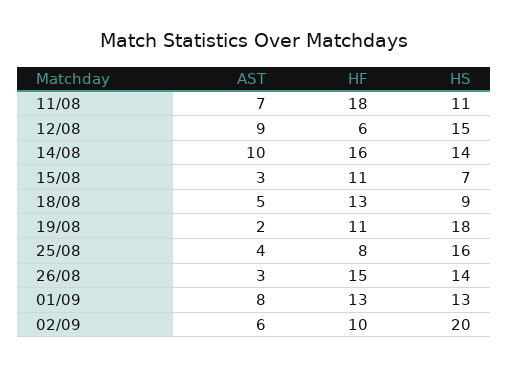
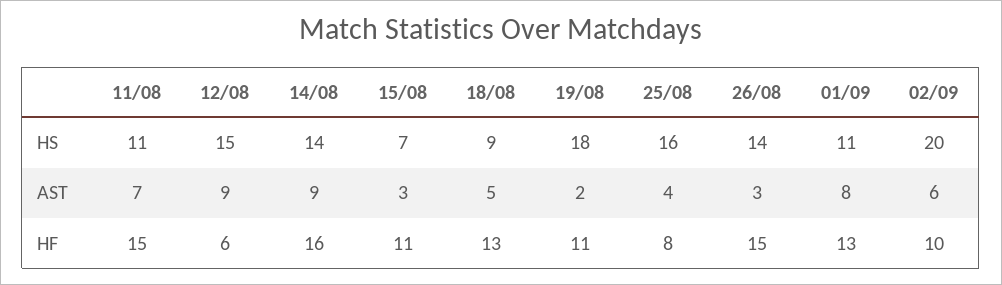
  {
    "AST": {
      "11/08": 7,
      "12/08": 9,
-     "14/08": 10,
+     "14/08": 9,
      "15/08": 3,
      "18/08": 5,
      "19/08": 2,
      "25/08": 4,
      "26/08": 3,
      "01/09": 8,
      "02/09": 6
    },
    "HF": {
-     "11/08": 18,
+     "11/08": 15,
      "12/08": 6,
      "14/08": 16,
      "15/08": 11,
      "18/08": 13,
      "19/08": 11,
      "25/08": 8,
      "26/08": 15,
      "01/09": 13,
      "02/09": 10
    },
    "HS": {
      "11/08": 11,
      "12/08": 15,
      "14/08": 14,
      "15/08": 7,
      "18/08": 9,
      "19/08": 18,
      "25/08": 16,
      "26/08": 14,
-     "01/09": 13,
+     "01/09": 11,
      "02/09": 20
    }
  }

